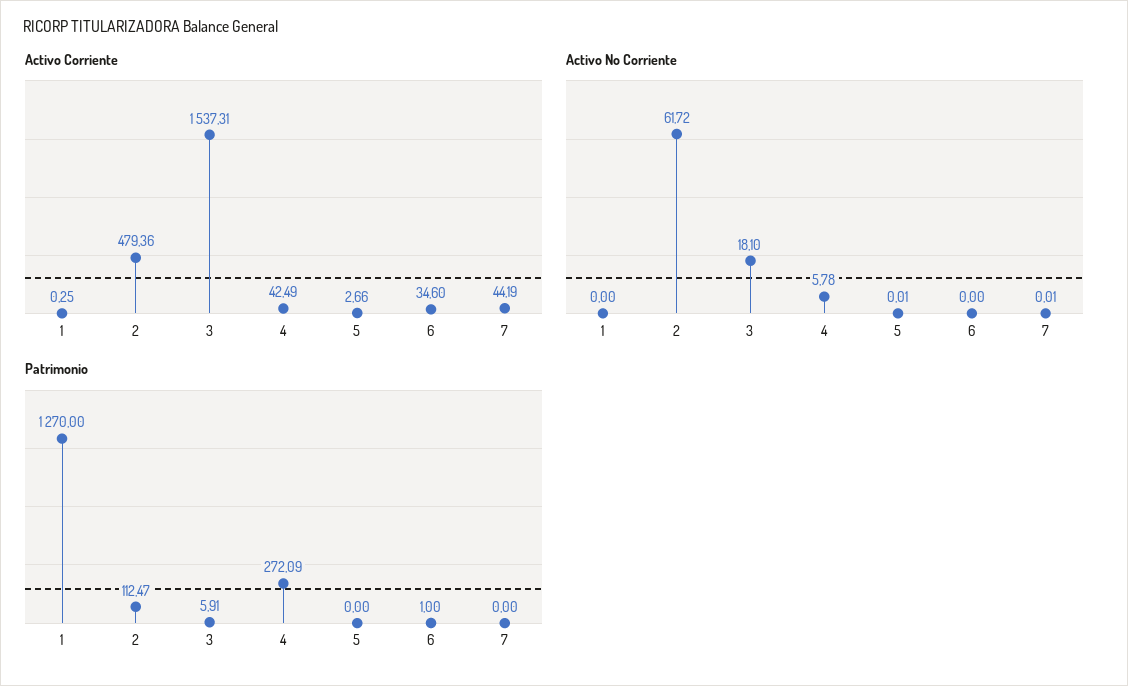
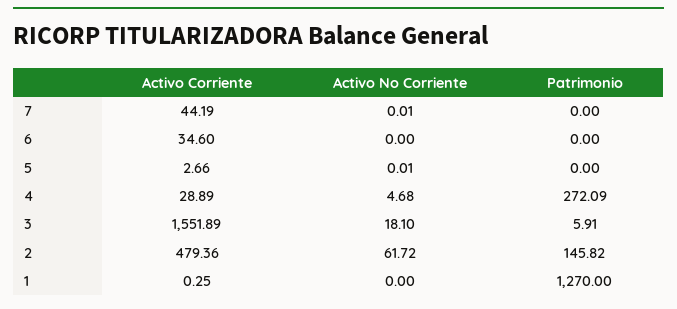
  {
    "Activo Corriente": {
      "1": 0.25,
      "2": 479.36,
-     "3": 1537.31,
+     "3": 1551.89,
-     "4": 42.49,
+     "4": 28.89,
      "5": 2.66,
      "6": 34.6,
      "7": 44.19
    },
    "Activo No Corriente": {
      "1": 0,
      "2": 61.72,
      "3": 18.1,
-     "4": 5.78,
+     "4": 4.68,
      "5": 0.01,
      "6": 0,
      "7": 0.01
    },
    "Patrimonio": {
      "1": 1270,
-     "2": 112.47,
+     "2": 145.82,
      "3": 5.91,
      "4": 272.09,
      "5": 0,
-     "6": 1,
+     "6": 0,
      "7": 0
    }
  }

